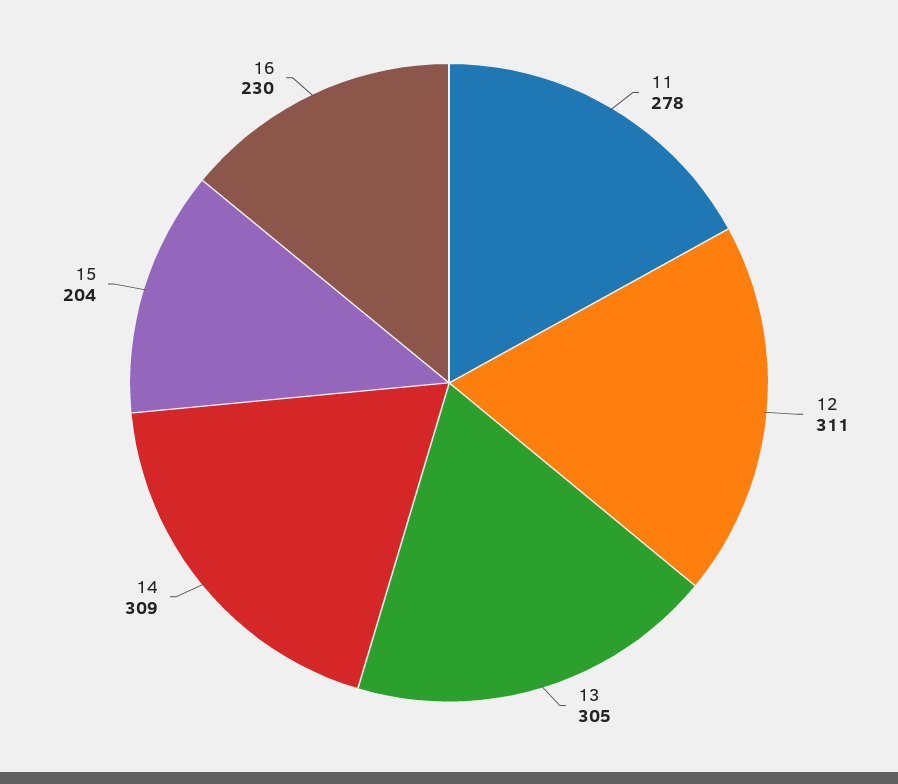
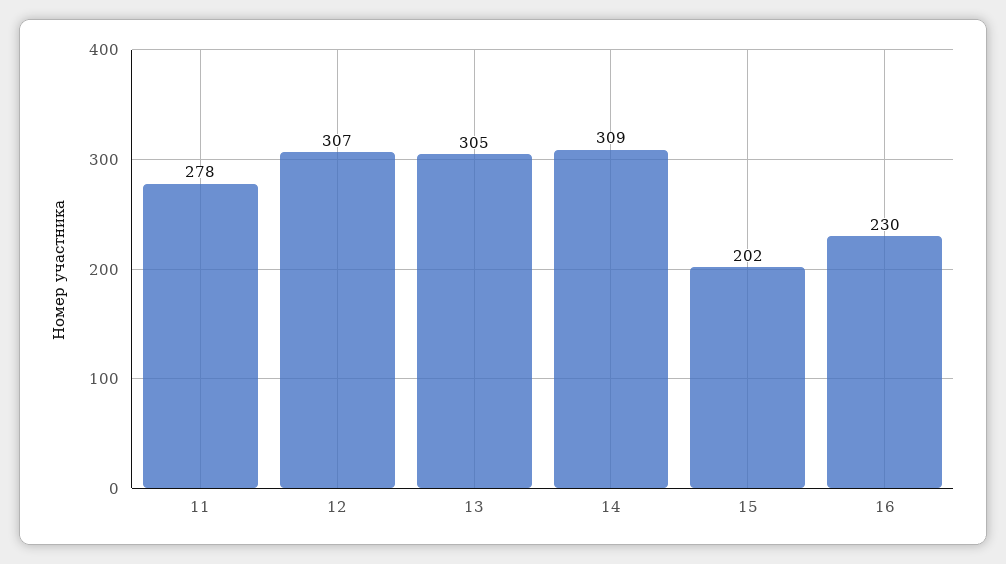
  {
    "11": 278,
-   "12": 311,
+   "12": 307,
    "13": 305,
    "14": 309,
-   "15": 204,
+   "15": 202,
    "16": 230
  }

